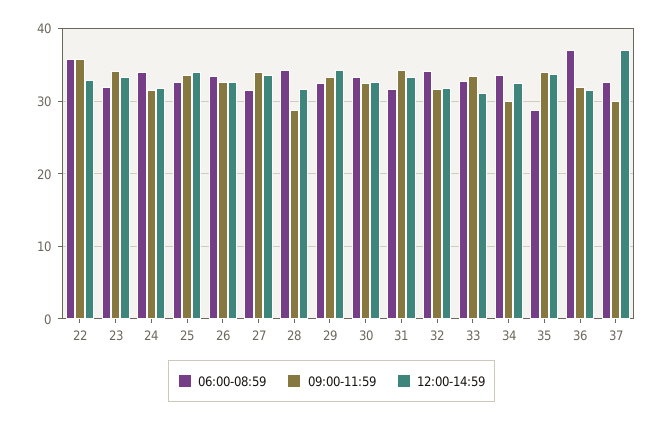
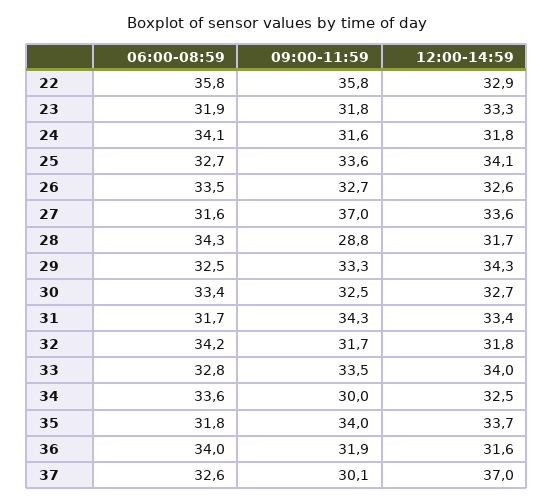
  {
    "06:00-08:59": {
      "22": 35.8,
      "23": 31.9,
      "24": 34.1,
      "25": 32.7,
      "26": 33.5,
      "27": 31.6,
      "28": 34.3,
      "29": 32.5,
      "30": 33.4,
      "31": 31.7,
      "32": 34.2,
      "33": 32.8,
      "34": 33.6,
-     "35": 29,
+     "35": 31.8,
-     "36": 37,
+     "36": 34,
      "37": 32.6
    },
    "09:00-11:59": {
      "22": 35.8,
-     "23": 34,
+     "23": 31.8,
      "24": 31.6,
      "25": 33.6,
      "26": 32.7,
-     "27": 34,
+     "27": 37,
      "28": 28.8,
      "29": 33.3,
      "30": 32.5,
      "31": 34.3,
      "32": 31.7,
      "33": 33.5,
      "34": 30,
      "35": 34,
      "36": 31.9,
      "37": 30.1
    },
    "12:00-14:59": {
      "22": 32.9,
      "23": 33.3,
      "24": 31.8,
      "25": 34.1,
      "26": 32.6,
      "27": 33.6,
      "28": 31.7,
      "29": 34.3,
      "30": 32.7,
      "31": 33.4,
      "32": 31.8,
-     "33": 31,
+     "33": 34,
      "34": 32.5,
      "35": 33.7,
      "36": 31.6,
      "37": 37
    }
  }

